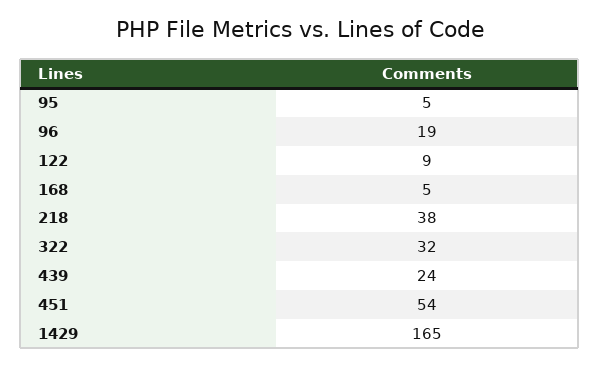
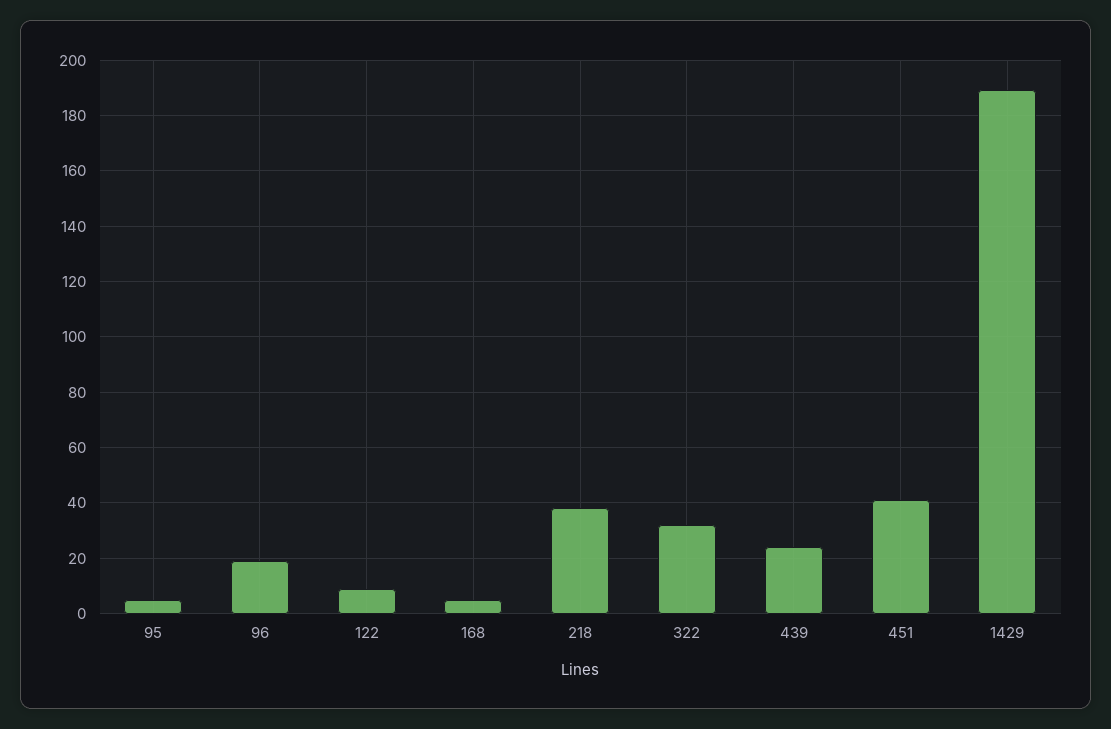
  {
    "95": 5,
    "96": 19,
    "122": 9,
    "168": 5,
    "218": 38,
    "322": 32,
    "439": 24,
-   "451": 54,
+   "451": 40,
-   "1429": 165
+   "1429": 190
  }

